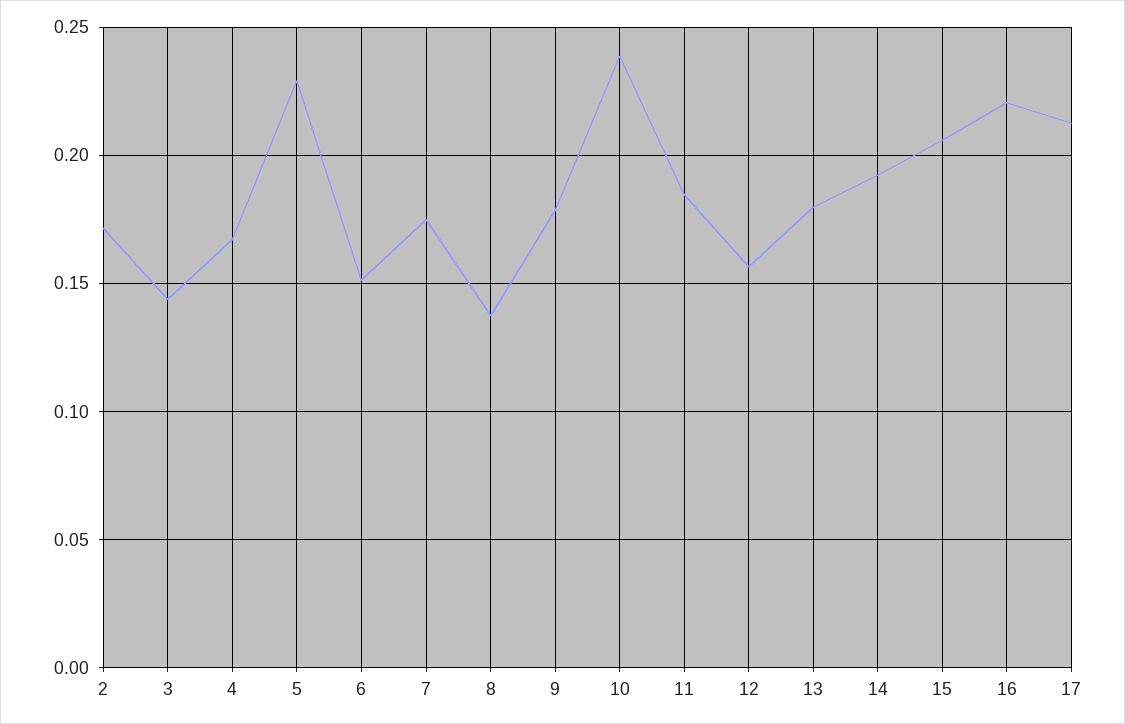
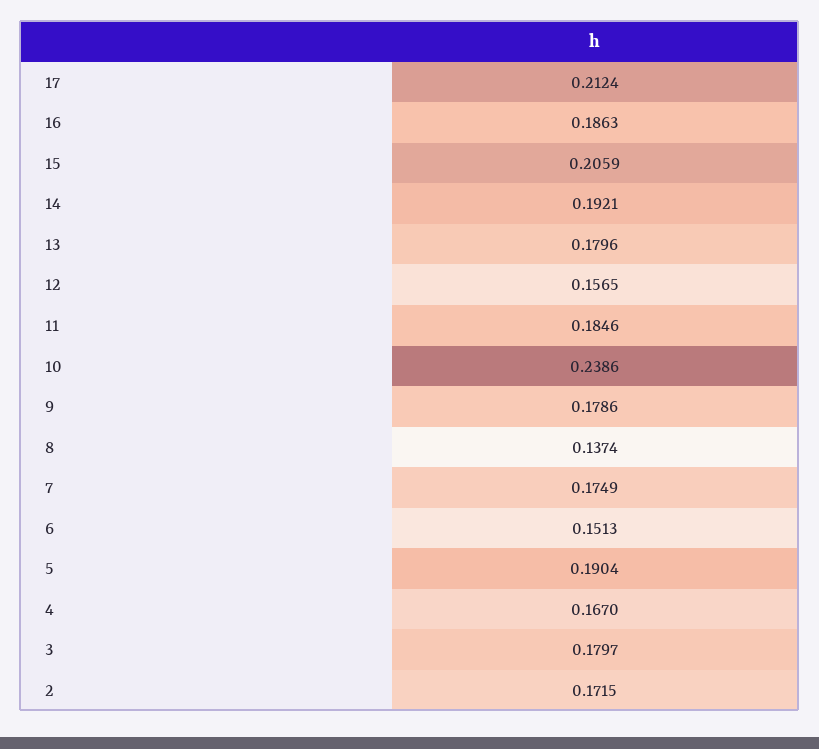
  {
    "2": 0.1715,
-   "3": 0.145,
+   "3": 0.1797,
    "4": 0.167,
-   "5": 0.23,
+   "5": 0.1904,
    "6": 0.1513,
    "7": 0.1749,
    "8": 0.1374,
    "9": 0.1786,
    "10": 0.2386,
    "11": 0.1846,
    "12": 0.1565,
    "13": 0.1796,
    "14": 0.1921,
    "15": 0.2059,
-   "16": 0.22,
+   "16": 0.1863,
    "17": 0.2124
  }

